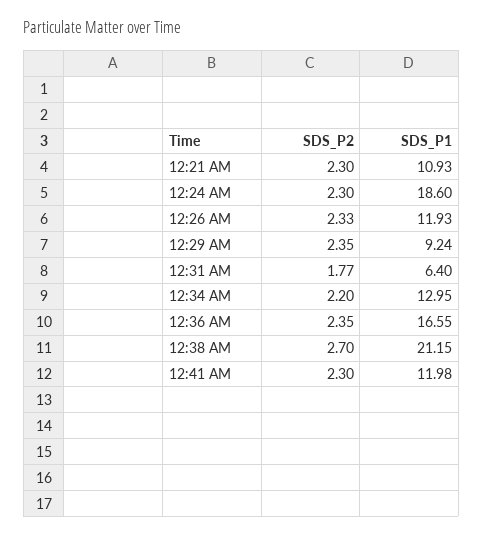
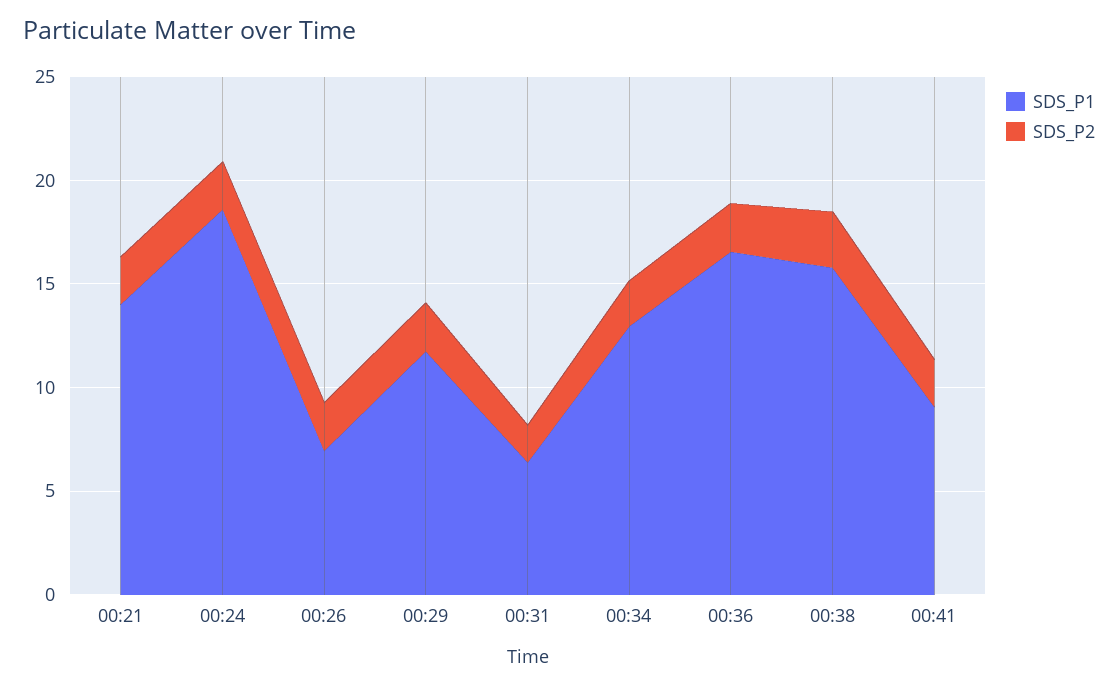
  {
    "SDS_P2": {
      "12:21 AM": 2.3,
      "12:24 AM": 2.3,
      "12:26 AM": 2.33,
      "12:29 AM": 2.35,
      "12:31 AM": 1.77,
      "12:34 AM": 2.2,
      "12:36 AM": 2.35,
      "12:38 AM": 2.7,
      "12:41 AM": 2.3
    },
    "SDS_P1": {
-     "12:21 AM": 10.93,
+     "12:21 AM": 14,
      "12:24 AM": 18.6,
-     "12:26 AM": 11.93,
+     "12:26 AM": 7,
-     "12:29 AM": 9.24,
+     "12:29 AM": 12,
      "12:31 AM": 6.4,
      "12:34 AM": 12.95,
      "12:36 AM": 16.55,
-     "12:38 AM": 21.15,
+     "12:38 AM": 16,
-     "12:41 AM": 11.98
+     "12:41 AM": 9
    }
  }

